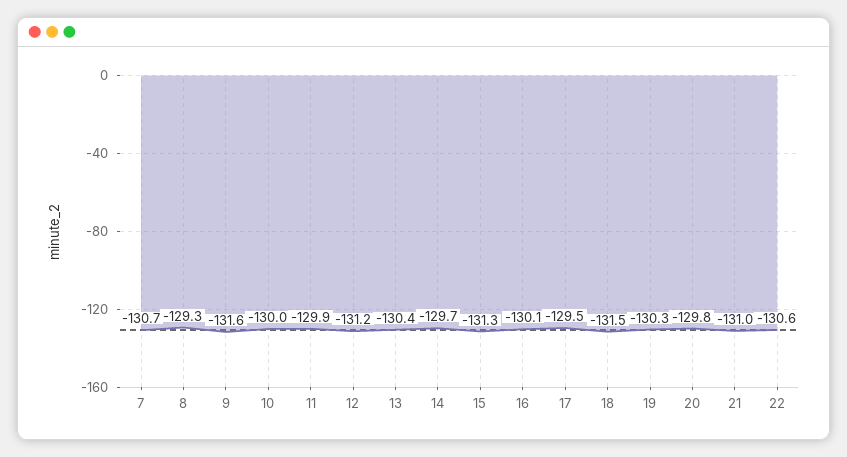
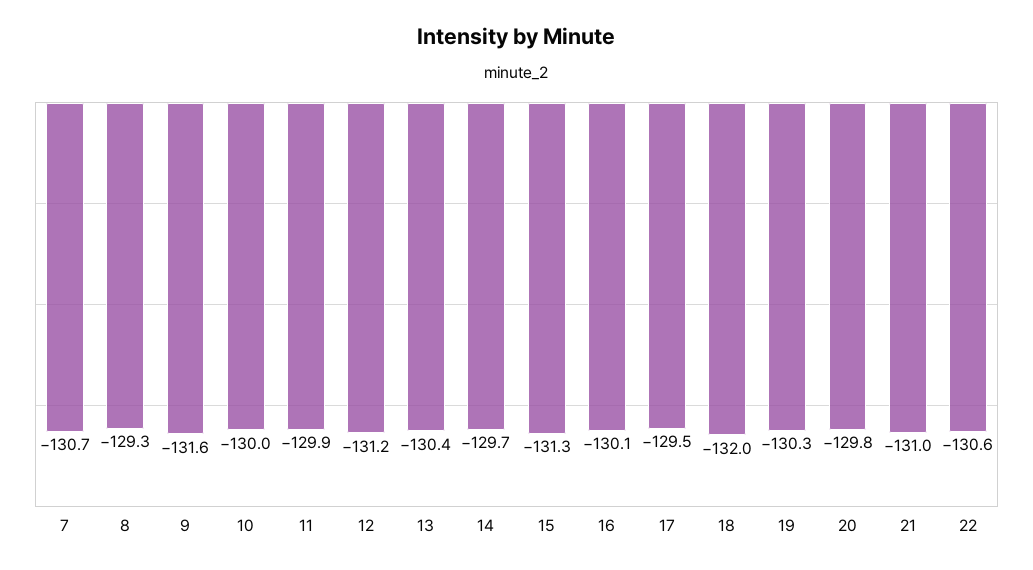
  {
    "7": -130.7,
    "8": -129.3,
    "9": -131.6,
    "10": -130,
    "11": -129.9,
    "12": -131.2,
    "13": -130.4,
    "14": -129.7,
    "15": -131.3,
    "16": -130.1,
    "17": -129.5,
-   "18": -131.5,
+   "18": -132,
    "19": -130.3,
    "20": -129.8,
    "21": -131,
    "22": -130.6
  }

